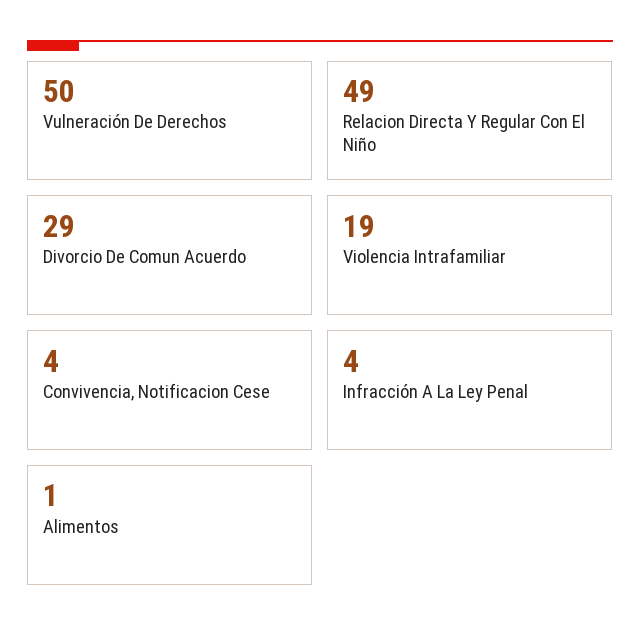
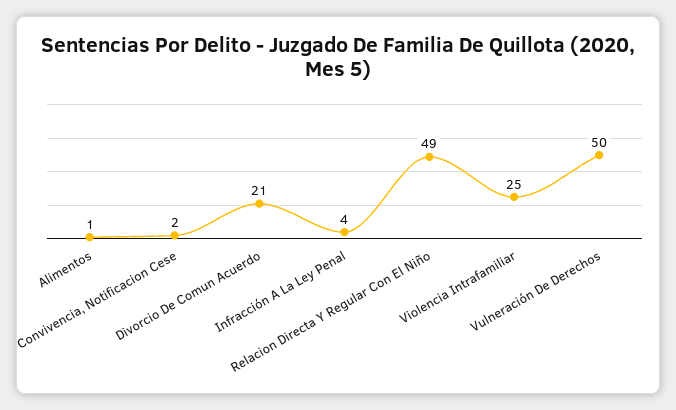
  {
    "Vulneración De Derechos": 50,
    "Relacion Directa Y Regular Con El Niño": 49,
-   "Divorcio De Comun Acuerdo": 29,
+   "Divorcio De Comun Acuerdo": 21,
-   "Violencia Intrafamiliar": 19,
+   "Violencia Intrafamiliar": 25,
-   "Convivencia, Notificacion Cese": 4,
+   "Convivencia, Notificacion Cese": 2,
    "Infracción A La Ley Penal": 4,
    "Alimentos": 1
  }

